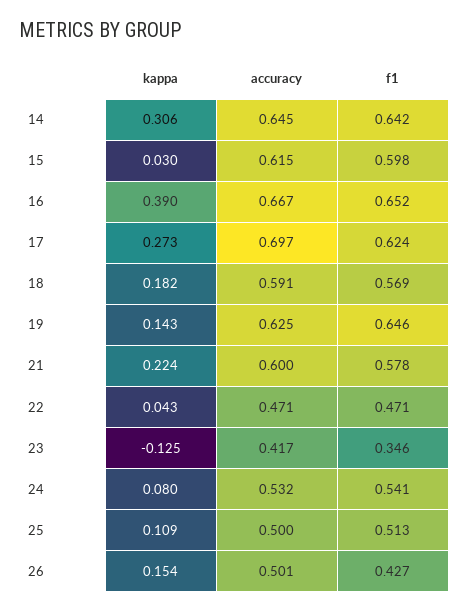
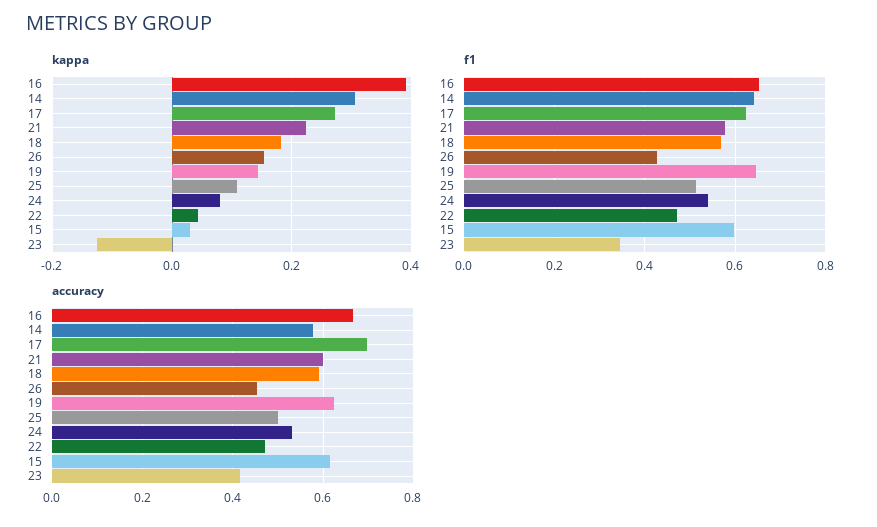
  {
    "kappa": {
      "14": 0.306,
      "15": 0.03,
      "16": 0.39,
      "17": 0.273,
      "18": 0.182,
      "19": 0.143,
      "21": 0.224,
      "22": 0.043,
      "23": -0.125,
      "24": 0.08,
      "25": 0.109,
      "26": 0.154
    },
    "accuracy": {
-     "14": 0.645,
+     "14": 0.58,
      "15": 0.615,
      "16": 0.667,
      "17": 0.697,
      "18": 0.591,
      "19": 0.625,
      "21": 0.6,
      "22": 0.471,
      "23": 0.417,
      "24": 0.532,
      "25": 0.5,
-     "26": 0.501
+     "26": 0.46
    },
    "f1": {
      "14": 0.642,
      "15": 0.598,
      "16": 0.652,
      "17": 0.624,
      "18": 0.569,
      "19": 0.646,
      "21": 0.578,
      "22": 0.471,
      "23": 0.346,
      "24": 0.541,
      "25": 0.513,
      "26": 0.427
    }
  }

